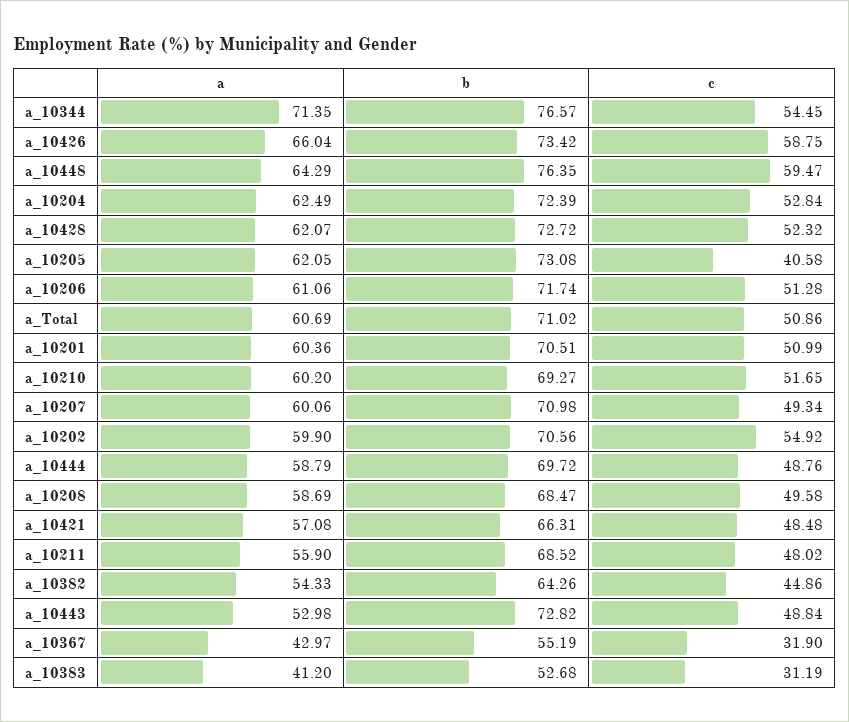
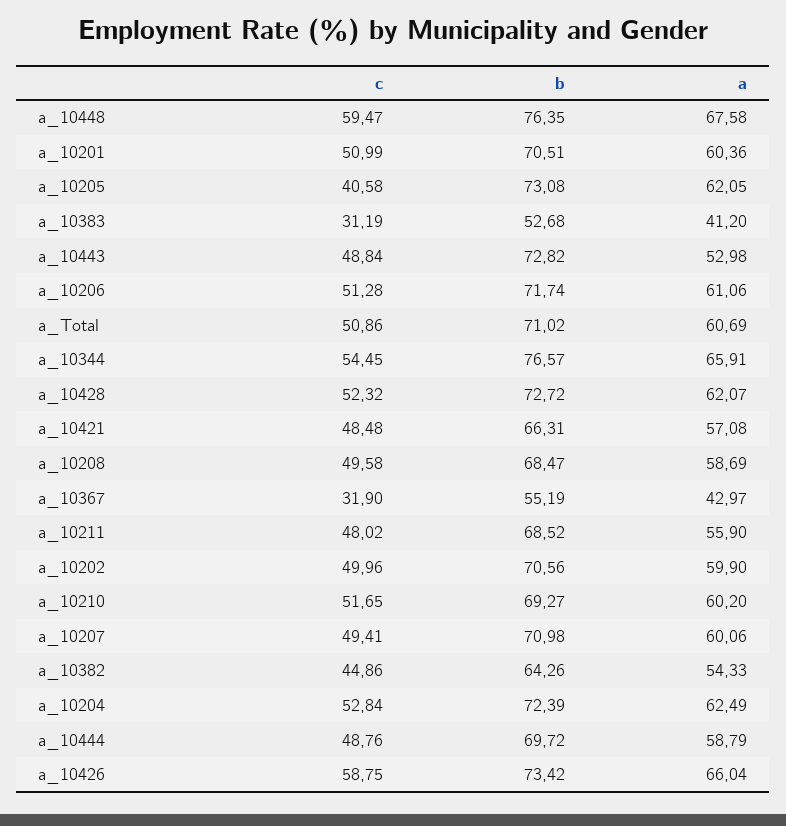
  {
    "a": {
-     "a_10344": 71.35,
+     "a_10344": 65.91,
      "a_10426": 66.04,
-     "a_10448": 64.29,
+     "a_10448": 67.58,
      "a_10204": 62.49,
      "a_10428": 62.07,
      "a_10205": 62.05,
      "a_10206": 61.06,
      "a_Total": 60.69,
      "a_10201": 60.36,
      "a_10210": 60.2,
      "a_10207": 60.06,
      "a_10202": 59.9,
      "a_10444": 58.79,
      "a_10208": 58.69,
      "a_10421": 57.08,
      "a_10211": 55.9,
      "a_10382": 54.33,
      "a_10443": 52.98,
      "a_10367": 42.97,
      "a_10383": 41.2
    },
    "b": {
      "a_10344": 76.57,
      "a_10426": 73.42,
      "a_10448": 76.35,
      "a_10204": 72.39,
      "a_10428": 72.72,
      "a_10205": 73.08,
      "a_10206": 71.74,
      "a_Total": 71.02,
      "a_10201": 70.51,
      "a_10210": 69.27,
      "a_10207": 70.98,
      "a_10202": 70.56,
      "a_10444": 69.72,
      "a_10208": 68.47,
      "a_10421": 66.31,
      "a_10211": 68.52,
      "a_10382": 64.26,
      "a_10443": 72.82,
      "a_10367": 55.19,
      "a_10383": 52.68
    },
    "c": {
      "a_10344": 54.45,
      "a_10426": 58.75,
      "a_10448": 59.47,
      "a_10204": 52.84,
      "a_10428": 52.32,
      "a_10205": 40.58,
      "a_10206": 51.28,
      "a_Total": 50.86,
      "a_10201": 50.99,
      "a_10210": 51.65,
-     "a_10207": 49.34,
+     "a_10207": 49.41,
-     "a_10202": 54.92,
+     "a_10202": 49.96,
      "a_10444": 48.76,
      "a_10208": 49.58,
      "a_10421": 48.48,
      "a_10211": 48.02,
      "a_10382": 44.86,
      "a_10443": 48.84,
      "a_10367": 31.9,
      "a_10383": 31.19
    }
  }

